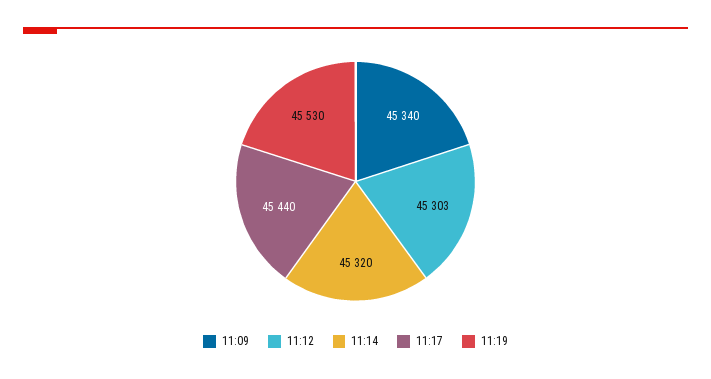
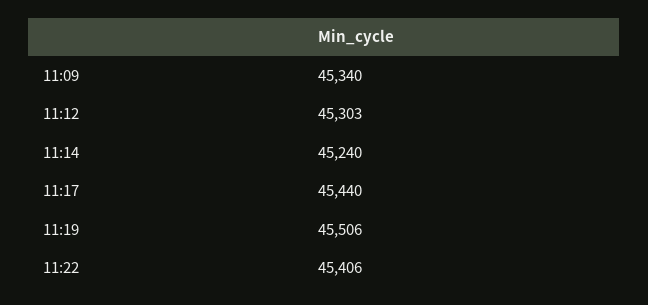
  {
    "11:09": 45340,
    "11:12": 45303,
-   "11:14": 45320,
+   "11:14": 45240,
    "11:17": 45440,
-   "11:19": 45530
+   "11:19": 45506,
+   "11:22": 45406
  }

